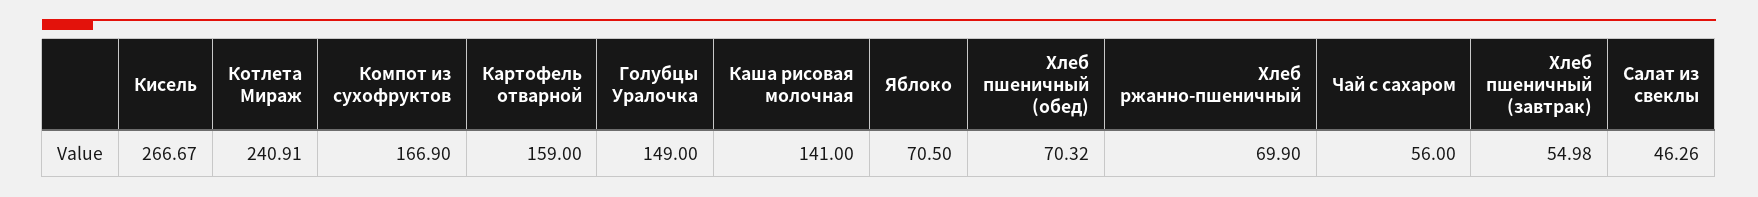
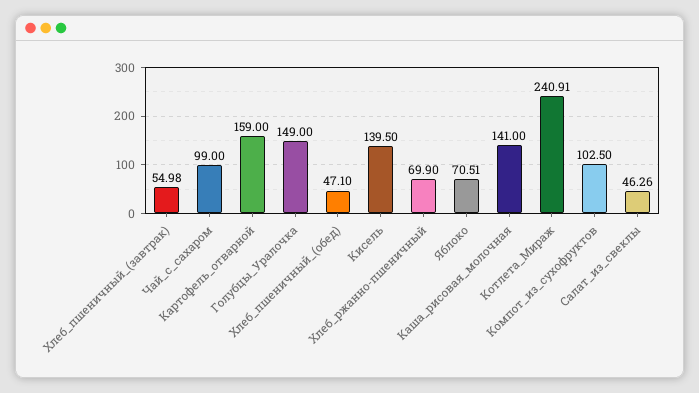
  {
-   "Кисель": 266.67,
+   "Кисель": 139.5,
    "Котлета Мираж": 240.91,
-   "Компот из сухофруктов": 166.9,
+   "Компот из сухофруктов": 102.5,
    "Картофель отварной": 159,
    "Голубцы Уралочка": 149,
    "Каша рисовая молочная": 141,
-   "Яблоко": 70.5,
+   "Яблоко": 70.51,
-   "Хлеб пшеничный (обед)": 70.32,
+   "Хлеб пшеничный (обед)": 47.1,
    "Хлеб ржанно-пшеничный": 69.9,
-   "Чай с сахаром": 56,
+   "Чай с сахаром": 99,
    "Хлеб пшеничный (завтрак)": 54.98,
    "Салат из свеклы": 46.26
  }

